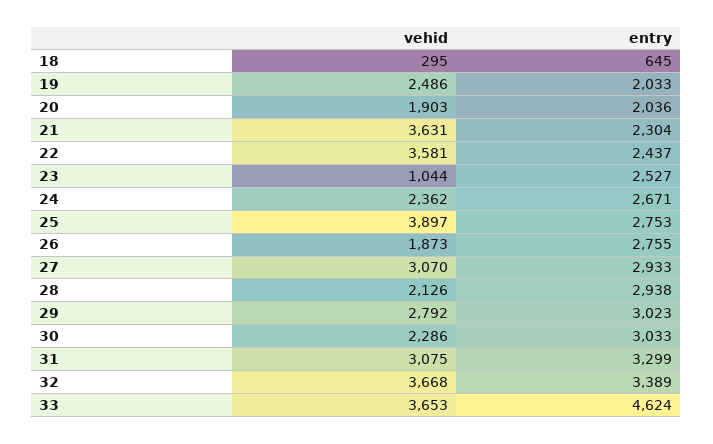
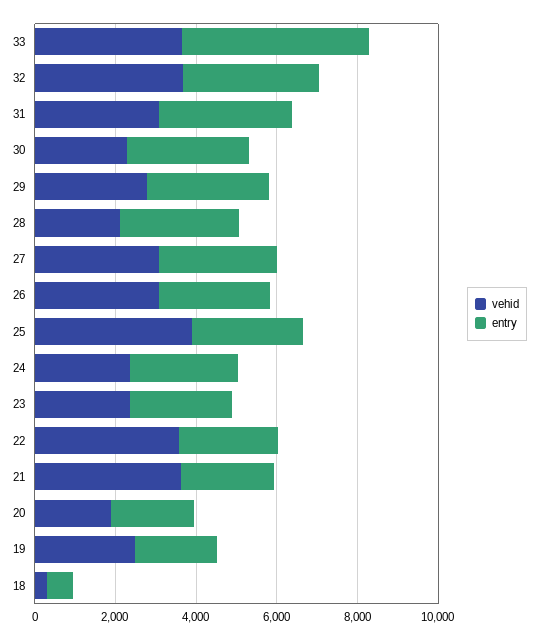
  {
    "vehid": {
      "18": 295,
      "19": 2486,
      "20": 1903,
      "21": 3631,
      "22": 3581,
-     "23": 1044,
+     "23": 2500,
      "24": 2362,
      "25": 3897,
-     "26": 1873,
+     "26": 3000,
      "27": 3070,
      "28": 2126,
      "29": 2792,
      "30": 2286,
      "31": 3075,
      "32": 3668,
      "33": 3653
    },
    "entry": {
      "18": 645,
      "19": 2033,
      "20": 2036,
      "21": 2304,
      "22": 2437,
      "23": 2527,
      "24": 2671,
      "25": 2753,
      "26": 2755,
      "27": 2933,
      "28": 2938,
      "29": 3023,
      "30": 3033,
      "31": 3299,
      "32": 3389,
      "33": 4624
    }
  }

